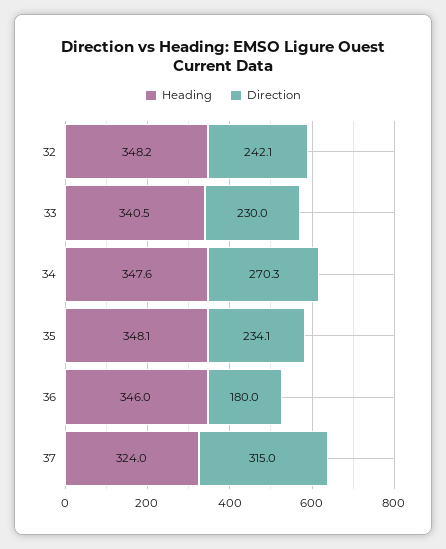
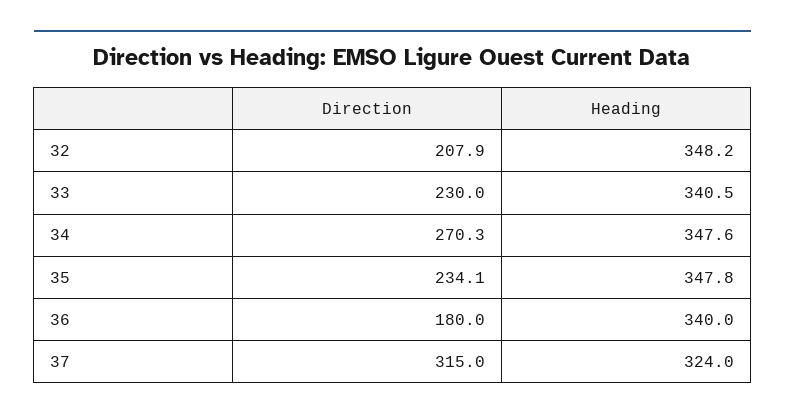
  {
    "Heading": {
      "32": 348.2,
      "33": 340.5,
      "34": 347.6,
-     "35": 348.1,
+     "35": 347.8,
-     "36": 346,
+     "36": 340,
      "37": 324
    },
    "Direction": {
-     "32": 242.1,
+     "32": 207.9,
      "33": 230,
      "34": 270.3,
      "35": 234.1,
      "36": 180,
      "37": 315
    }
  }

